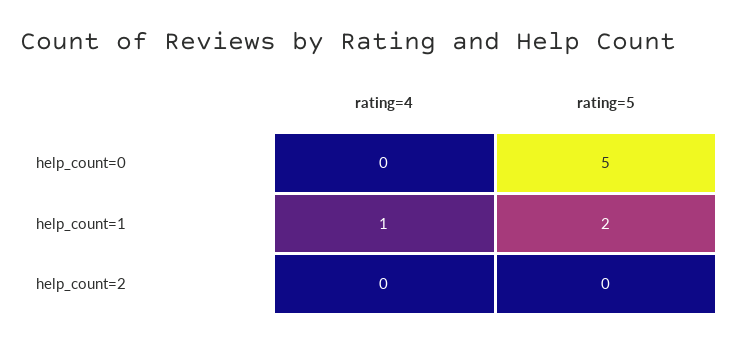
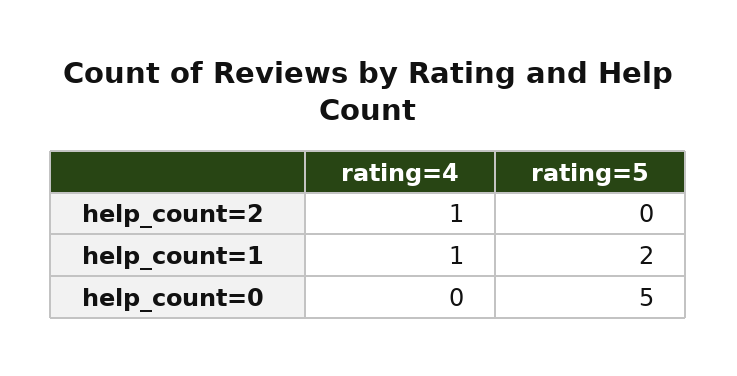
  {
    "rating=4": {
      "help_count=0": 0,
      "help_count=1": 1,
-     "help_count=2": 0
+     "help_count=2": 1
    },
    "rating=5": {
      "help_count=0": 5,
      "help_count=1": 2,
      "help_count=2": 0
    }
  }

